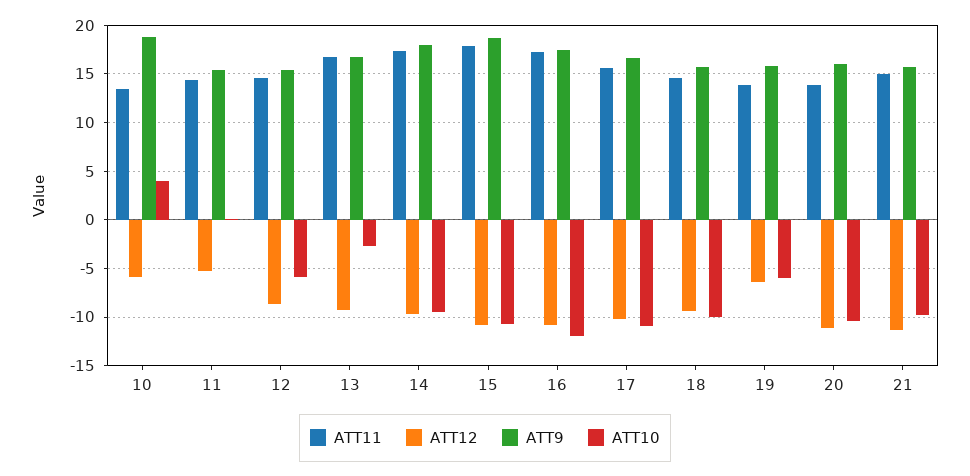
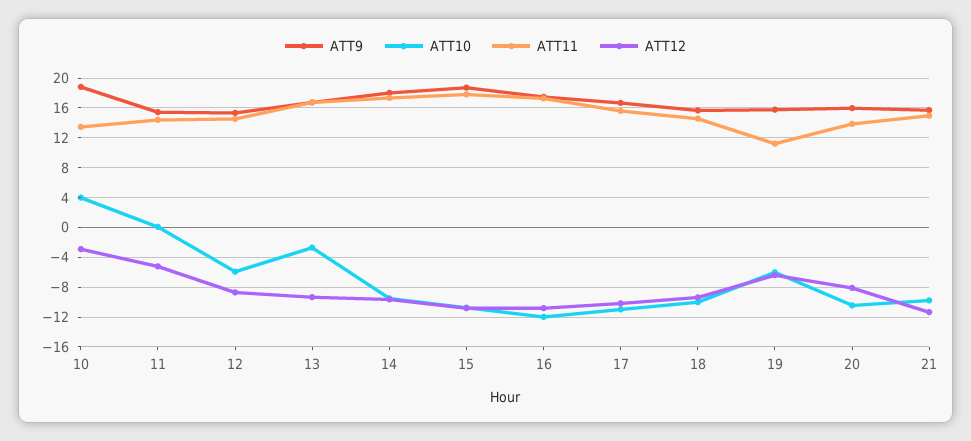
  {
    "ATT11": {
      "10": 13,
      "11": 14,
      "12": 15,
      "13": 17,
      "14": 17,
      "15": 18,
      "16": 17,
      "17": 16,
      "18": 15,
-     "19": 14,
+     "19": 11,
      "20": 14,
      "21": 15
    },
    "ATT12": {
-     "10": -6,
+     "10": -3,
      "11": -5,
      "12": -9,
      "13": -9,
      "14": -10,
      "15": -11,
      "16": -11,
      "17": -10,
      "18": -9,
      "19": -6,
-     "20": -11,
+     "20": -8,
      "21": -11
    },
    "ATT9": {
      "10": 19,
      "11": 15,
      "12": 15,
      "13": 17,
      "14": 18,
      "15": 19,
      "16": 17,
      "17": 17,
      "18": 16,
      "19": 16,
      "20": 16,
      "21": 16
    },
    "ATT10": {
      "10": 4,
      "11": 0,
      "12": -6,
      "13": -3,
      "14": -10,
      "15": -11,
      "16": -12,
      "17": -11,
      "18": -10,
      "19": -6,
      "20": -10,
      "21": -10
    }
  }

